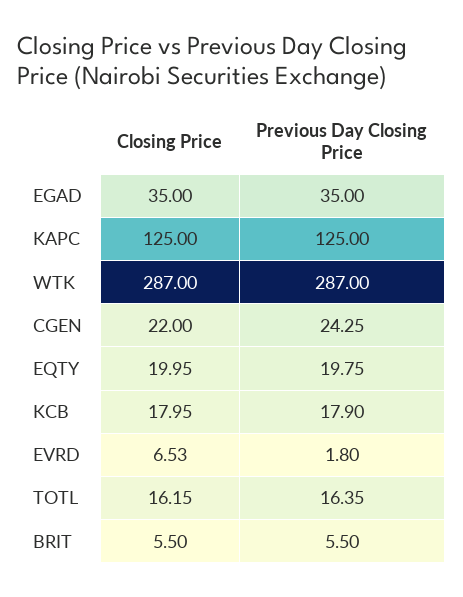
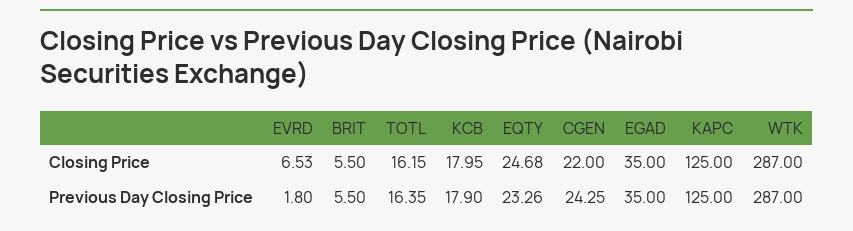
  {
    "Closing Price": {
      "EGAD": 35,
      "KAPC": 125,
      "WTK": 287,
      "CGEN": 22,
-     "EQTY": 19.95,
+     "EQTY": 24.68,
      "KCB": 17.95,
      "EVRD": 6.53,
      "TOTL": 16.15,
      "BRIT": 5.5
    },
    "Previous Day Closing Price": {
      "EGAD": 35,
      "KAPC": 125,
      "WTK": 287,
      "CGEN": 24.25,
-     "EQTY": 19.75,
+     "EQTY": 23.26,
      "KCB": 17.9,
      "EVRD": 1.8,
      "TOTL": 16.35,
      "BRIT": 5.5
    }
  }

